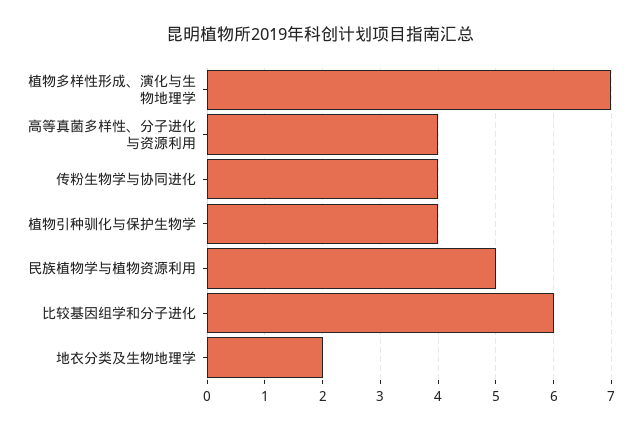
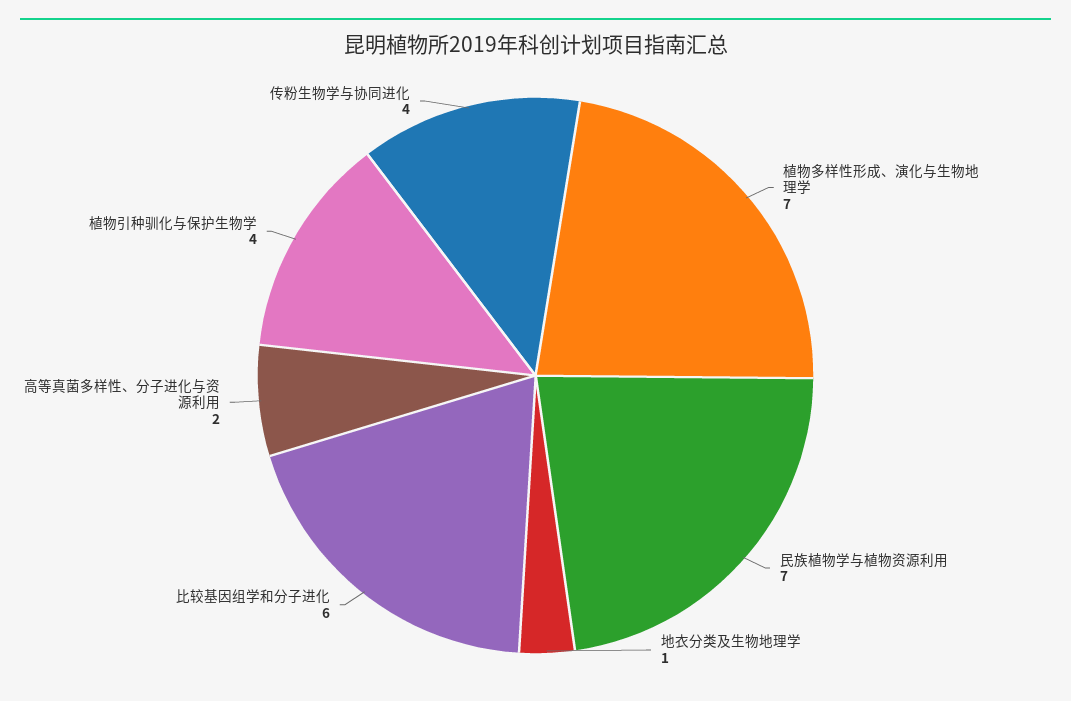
  {
    "植物多样性形成、演化与生物地理学": 7,
-   "高等真菌多样性、分子进化与资源利用": 4,
+   "高等真菌多样性、分子进化与资源利用": 2,
    "传粉生物学与协同进化": 4,
    "植物引种驯化与保护生物学": 4,
-   "民族植物学与植物资源利用": 5,
+   "民族植物学与植物资源利用": 7,
    "比较基因组学和分子进化": 6,
-   "地衣分类及生物地理学": 2
+   "地衣分类及生物地理学": 1
  }

